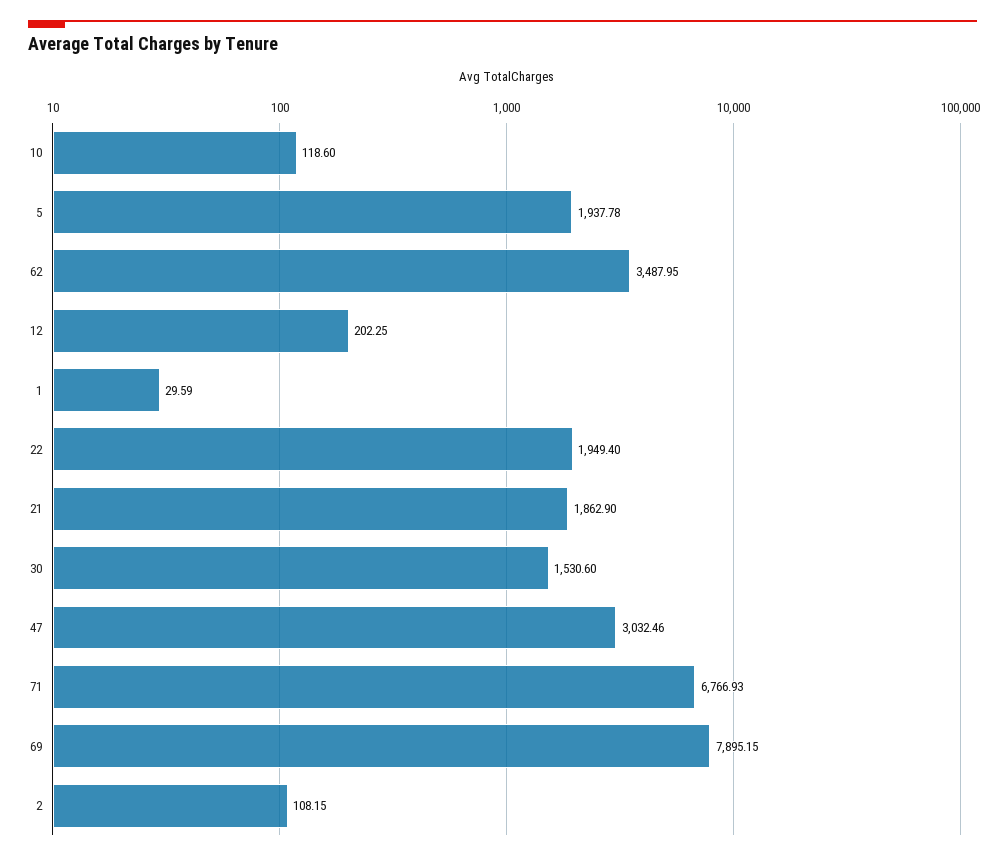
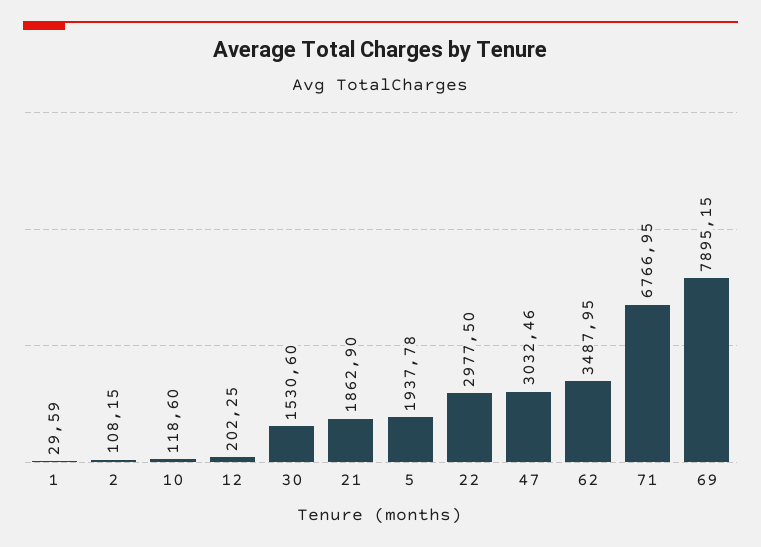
  {
    "10": 118.6,
    "5": 1937.78,
    "62": 3487.95,
    "12": 202.25,
    "1": 29.59,
-   "22": 1949.4,
+   "22": 2977.5,
    "21": 1862.9,
    "30": 1530.6,
    "47": 3032.46,
-   "71": 6766.93,
+   "71": 6766.95,
    "69": 7895.15,
    "2": 108.15
  }

